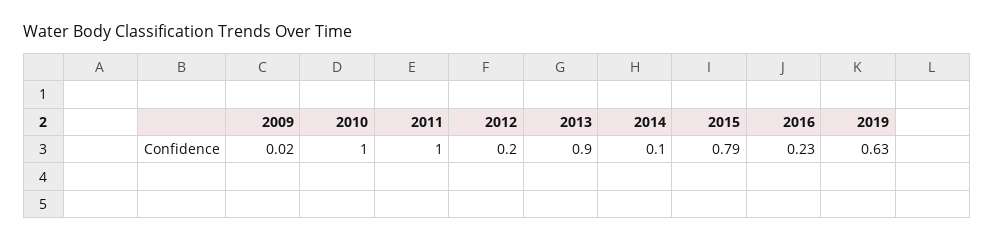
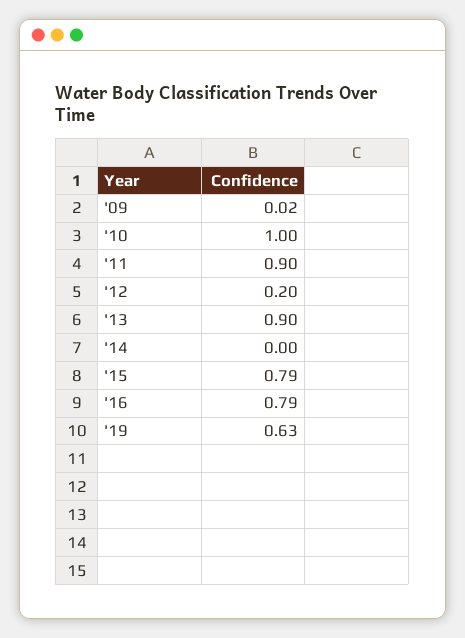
  {
    "2009": 0.02,
    "2010": 1,
-   "2011": 1,
+   "2011": 0.9,
    "2012": 0.2,
    "2013": 0.9,
-   "2014": 0.1,
+   "2014": 0,
    "2015": 0.79,
-   "2016": 0.23,
+   "2016": 0.79,
    "2019": 0.63
  }

